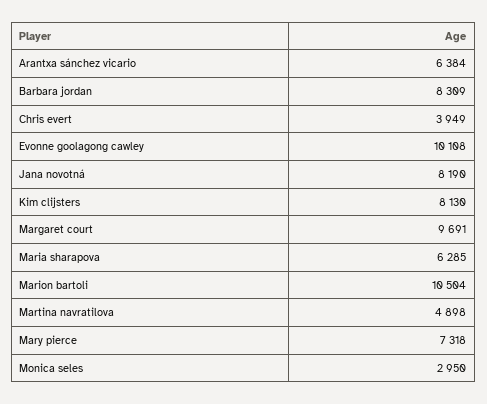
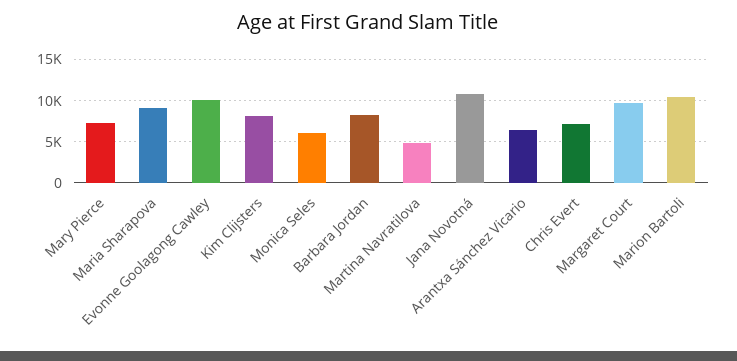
  {
    "Arantxa sánchez vicario": 6384,
    "Barbara jordan": 8309,
-   "Chris evert": 3949,
+   "Chris evert": 7000,
    "Evonne goolagong cawley": 10108,
-   "Jana novotná": 8190,
+   "Jana novotná": 11000,
    "Kim clijsters": 8130,
    "Margaret court": 9691,
-   "Maria sharapova": 6285,
+   "Maria sharapova": 9000,
    "Marion bartoli": 10504,
    "Martina navratilova": 4898,
    "Mary pierce": 7318,
-   "Monica seles": 2950
+   "Monica seles": 6000
  }

